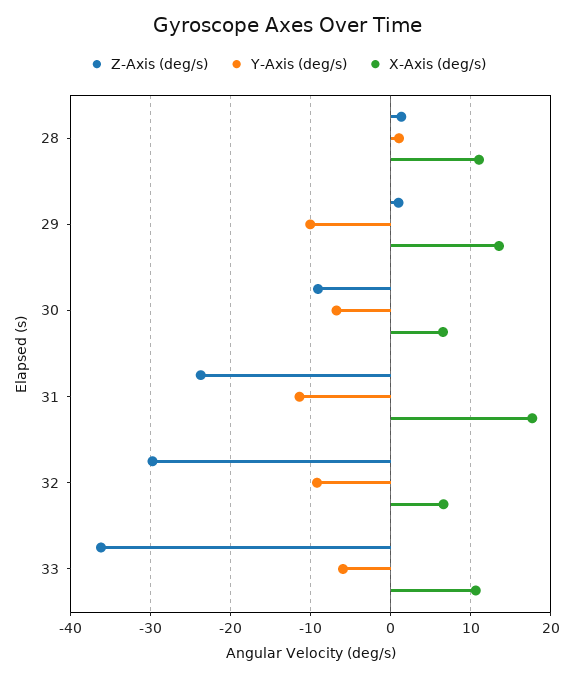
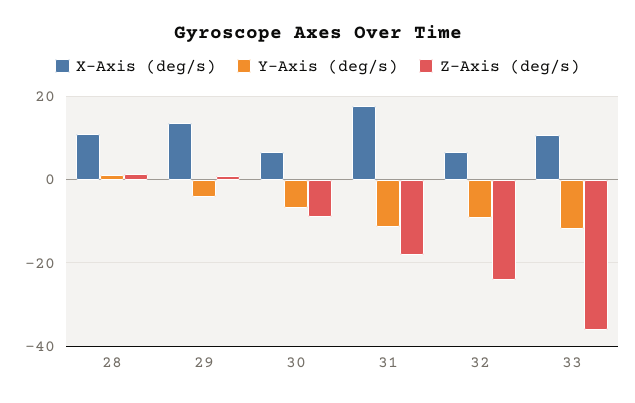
  {
    "Z-Axis (deg/s)": {
      "28": 1,
      "29": 1,
      "30": -9,
-     "31": -24,
+     "31": -18,
-     "32": -30,
+     "32": -24,
      "33": -36
    },
    "Y-Axis (deg/s)": {
      "28": 1,
-     "29": -10,
+     "29": -4,
      "30": -7,
      "31": -11,
      "32": -9,
-     "33": -6
+     "33": -12
    },
    "X-Axis (deg/s)": {
      "28": 11,
      "29": 14,
      "30": 7,
      "31": 18,
      "32": 7,
      "33": 11
    }
  }

